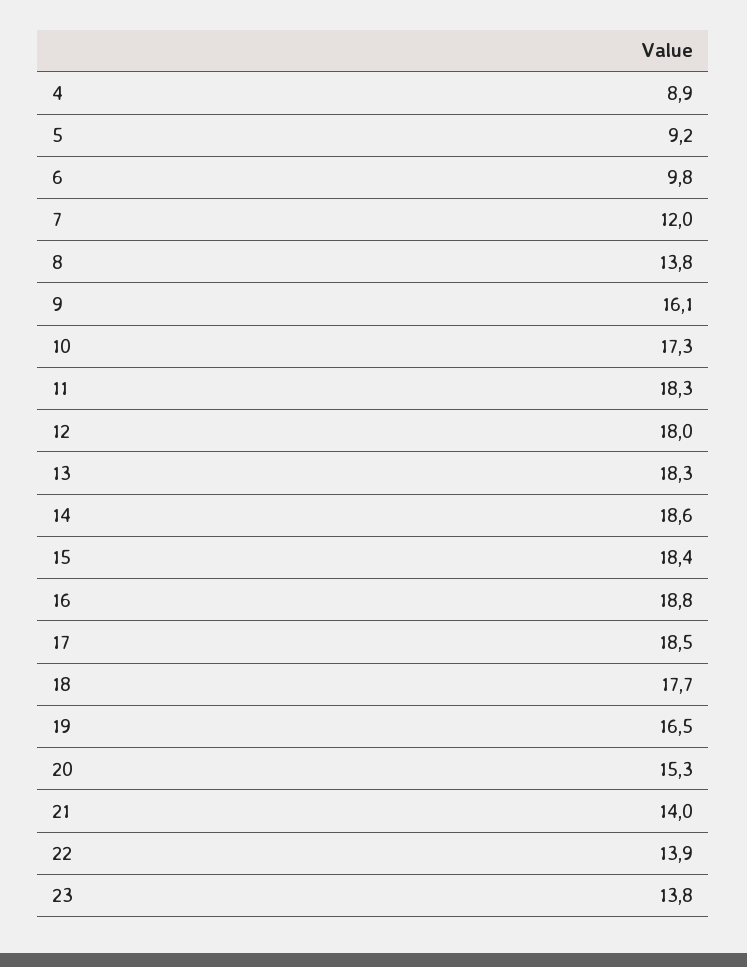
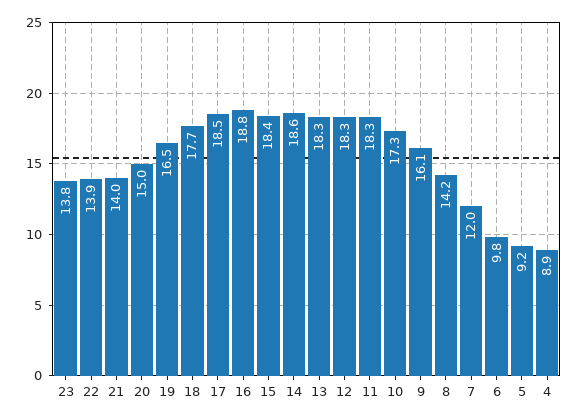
  {
    "4": 8.9,
    "5": 9.2,
    "6": 9.8,
    "7": 12,
-   "8": 13.8,
+   "8": 14.2,
    "9": 16.1,
    "10": 17.3,
    "11": 18.3,
-   "12": 18,
+   "12": 18.3,
    "13": 18.3,
    "14": 18.6,
    "15": 18.4,
    "16": 18.8,
    "17": 18.5,
    "18": 17.7,
    "19": 16.5,
-   "20": 15.3,
+   "20": 15,
    "21": 14,
    "22": 13.9,
    "23": 13.8
  }

